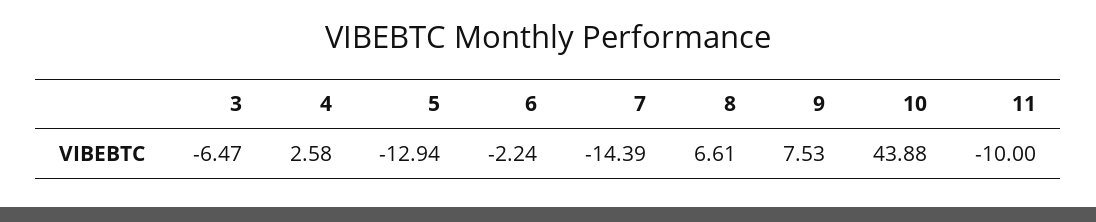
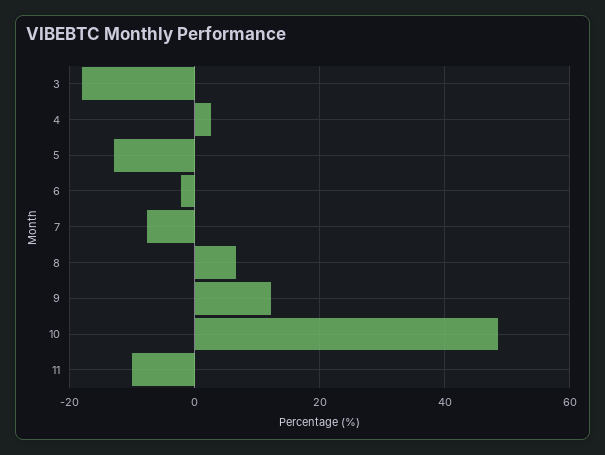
  {
-   "3": -6.47,
+   "3": -18,
    "4": 2.58,
    "5": -12.94,
    "6": -2.24,
-   "7": -14.39,
+   "7": -8,
    "8": 6.61,
-   "9": 7.53,
+   "9": 12,
-   "10": 43.88,
+   "10": 48,
    "11": -10
  }

